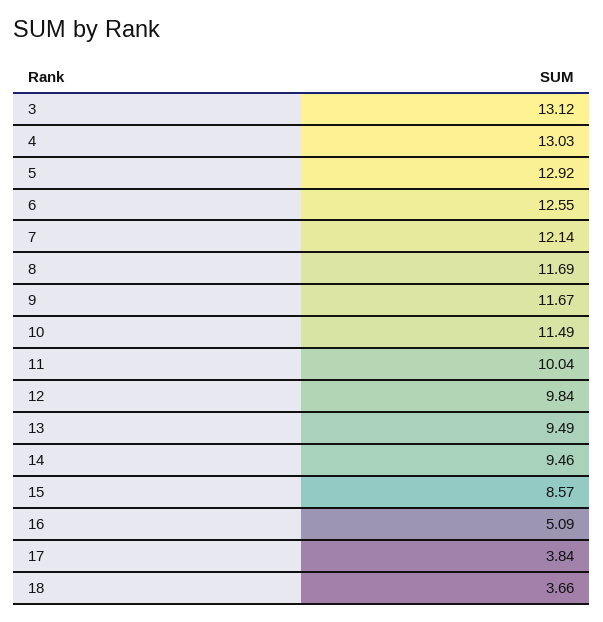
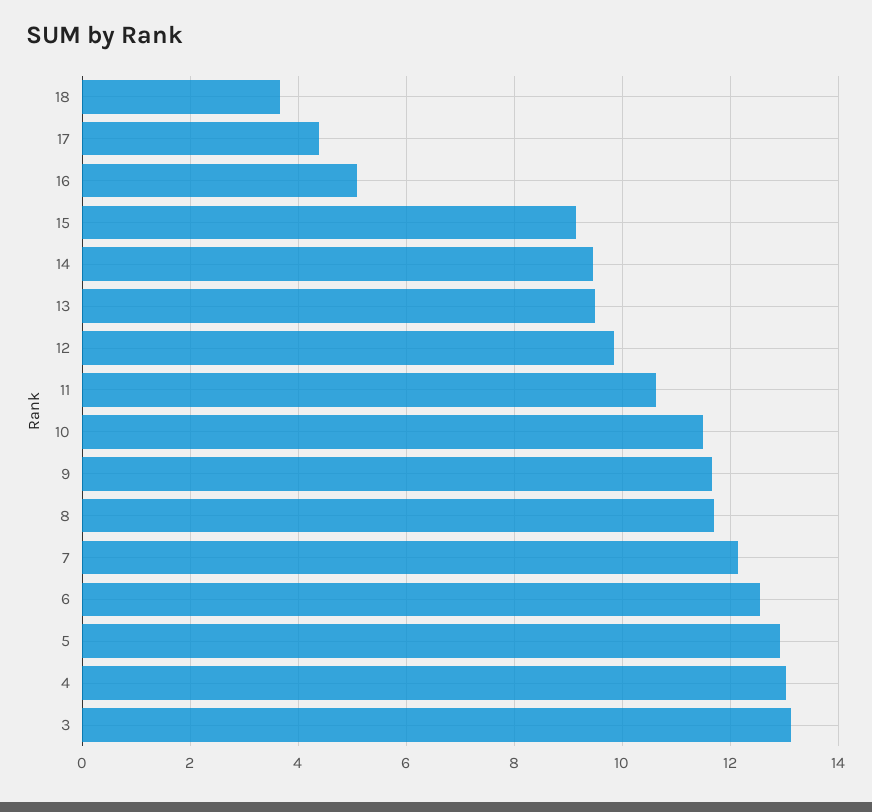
  {
    "3": 13.12,
    "4": 13.03,
    "5": 12.92,
    "6": 12.55,
    "7": 12.14,
    "8": 11.69,
    "9": 11.67,
    "10": 11.49,
-   "11": 10.04,
+   "11": 10.6,
    "12": 9.84,
    "13": 9.49,
    "14": 9.46,
-   "15": 8.57,
+   "15": 9.2,
    "16": 5.09,
-   "17": 3.84,
+   "17": 4.4,
    "18": 3.66
  }

